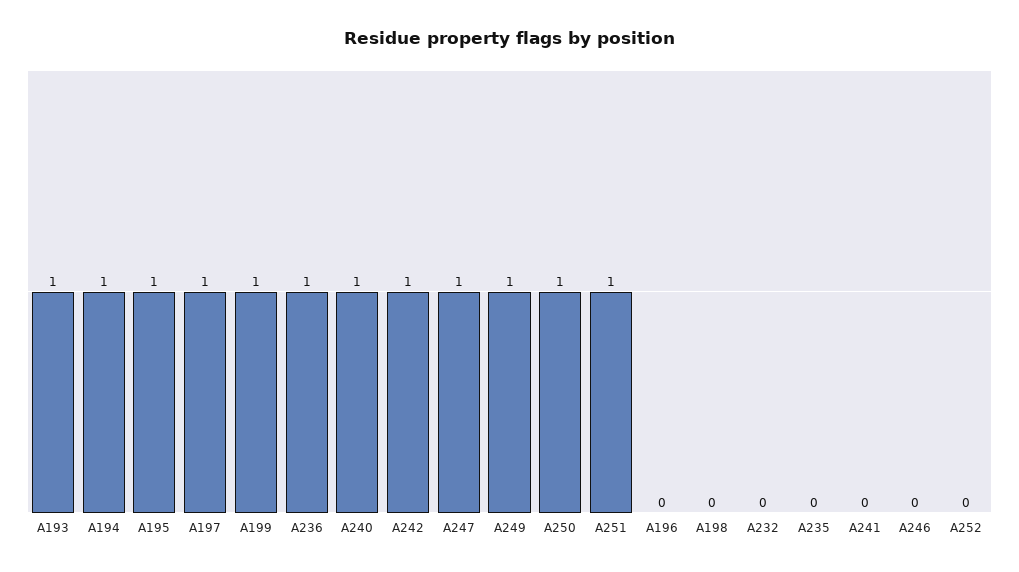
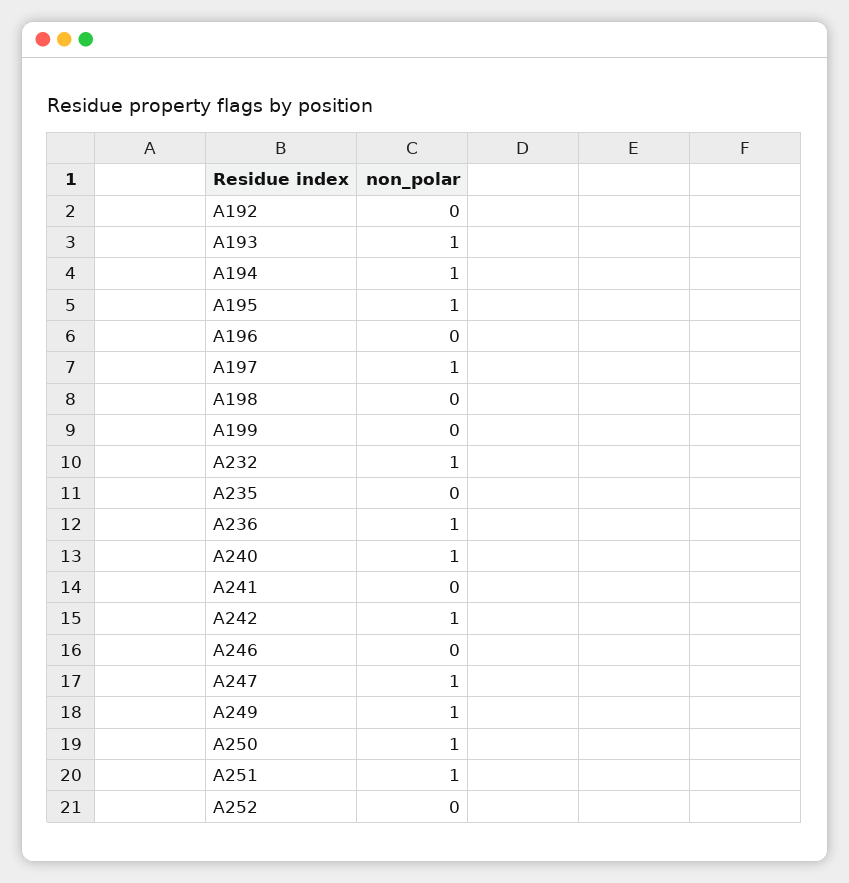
  {
    "A193": 1,
    "A194": 1,
    "A195": 1,
    "A197": 1,
-   "A199": 1,
+   "A199": 0,
    "A236": 1,
    "A240": 1,
    "A242": 1,
    "A247": 1,
    "A249": 1,
    "A250": 1,
    "A251": 1,
    "A196": 0,
    "A198": 0,
-   "A232": 0,
+   "A232": 1,
    "A235": 0,
    "A241": 0,
    "A246": 0,
-   "A252": 0
+   "A252": 0,
+   "A192": 0
  }

